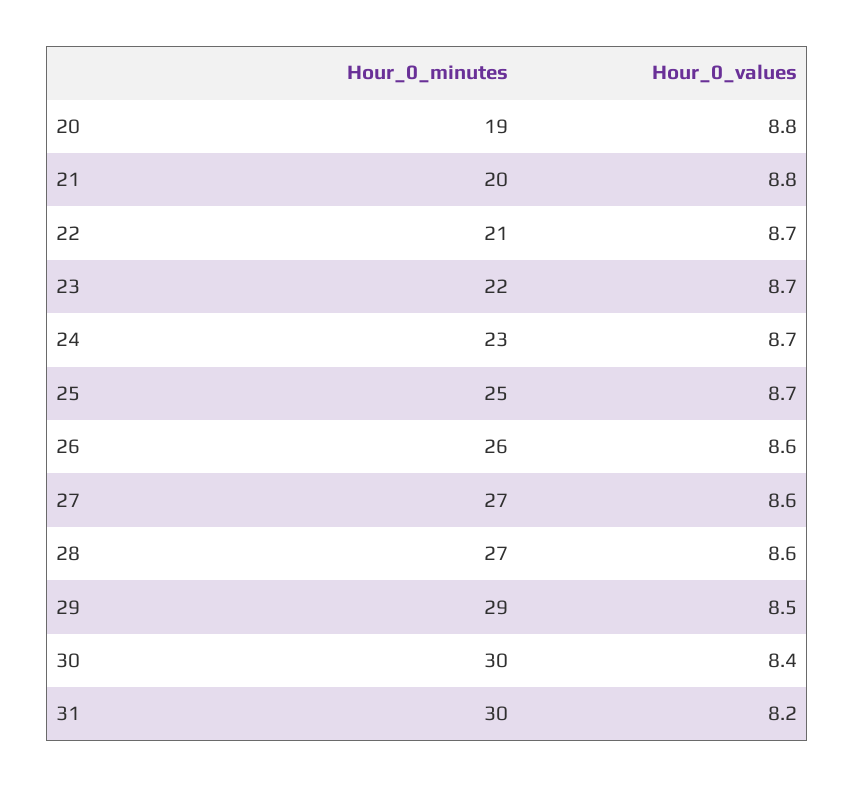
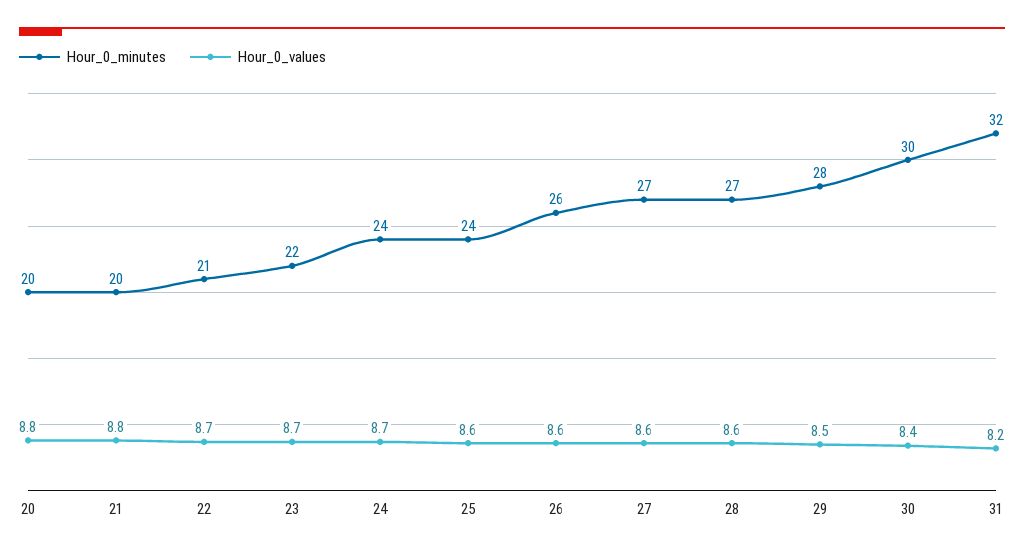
  {
    "Hour_0_minutes": {
-     "20": 19,
+     "20": 20,
      "21": 20,
      "22": 21,
      "23": 22,
-     "24": 23,
+     "24": 24,
-     "25": 25,
+     "25": 24,
      "26": 26,
      "27": 27,
      "28": 27,
-     "29": 29,
+     "29": 28,
      "30": 30,
-     "31": 30
+     "31": 32
    },
    "Hour_0_values": {
      "20": 8.8,
      "21": 8.8,
      "22": 8.7,
      "23": 8.7,
      "24": 8.7,
-     "25": 8.7,
+     "25": 8.6,
      "26": 8.6,
      "27": 8.6,
      "28": 8.6,
      "29": 8.5,
      "30": 8.4,
      "31": 8.2
    }
  }

